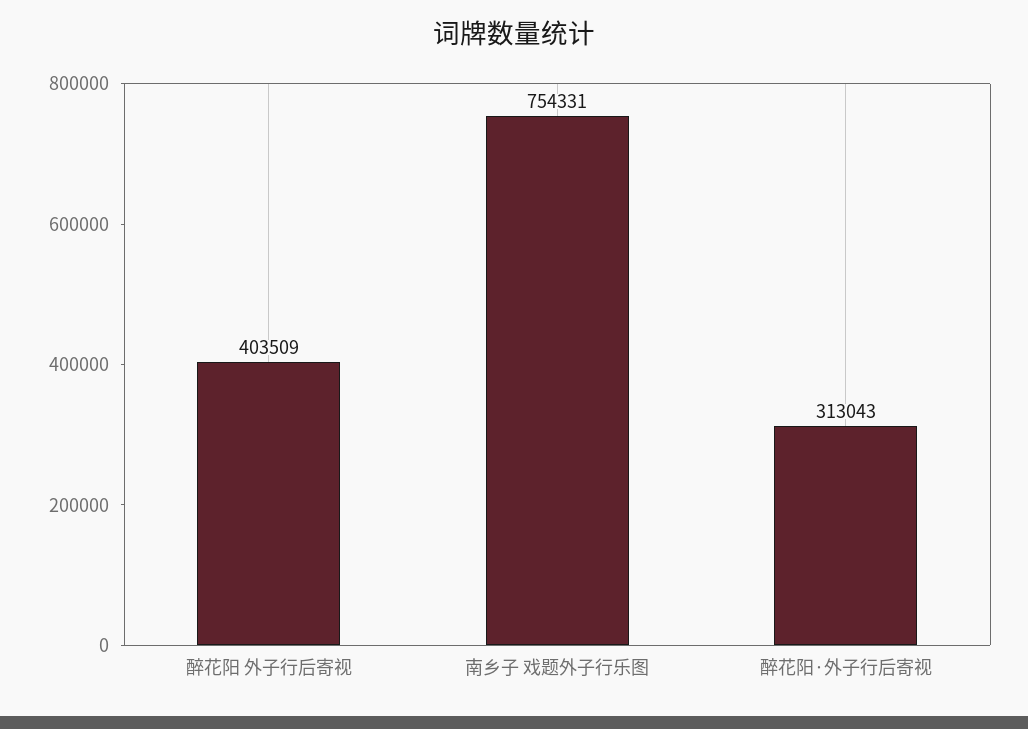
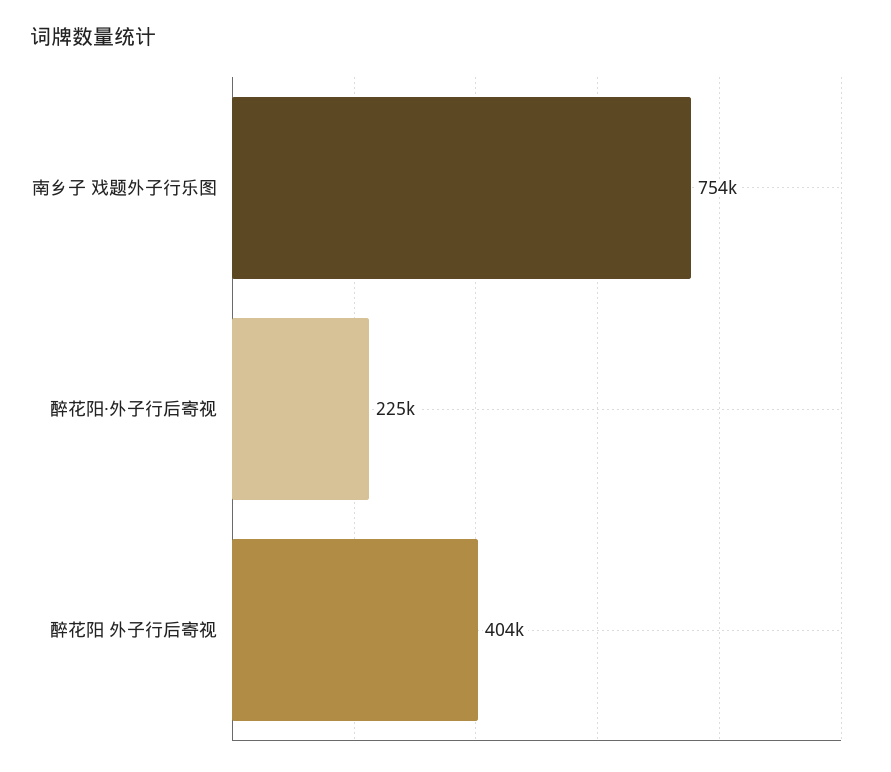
  {
    "醉花阳 外子行后寄视": 403509,
    "南乡子 戏题外子行乐图": 754331,
-   "醉花阳·外子行后寄视": 313043
+   "醉花阳·外子行后寄视": 225000
  }

